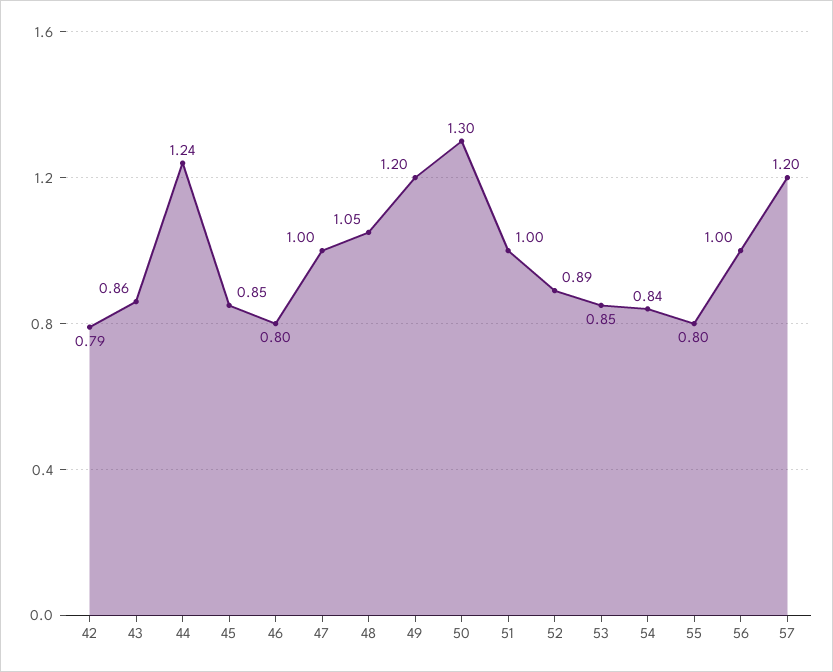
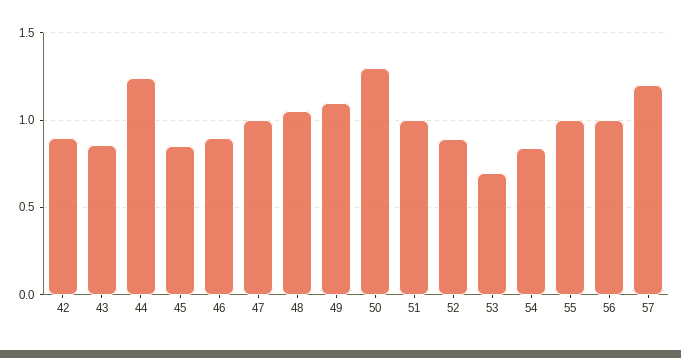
  {
-   "42": 0.79,
+   "42": 0.9,
    "43": 0.86,
    "44": 1.24,
    "45": 0.85,
-   "46": 0.8,
+   "46": 0.9,
    "47": 1,
    "48": 1.05,
-   "49": 1.2,
+   "49": 1.1,
    "50": 1.3,
    "51": 1,
    "52": 0.89,
-   "53": 0.85,
+   "53": 0.7,
    "54": 0.84,
-   "55": 0.8,
+   "55": 1,
    "56": 1,
    "57": 1.2
  }

